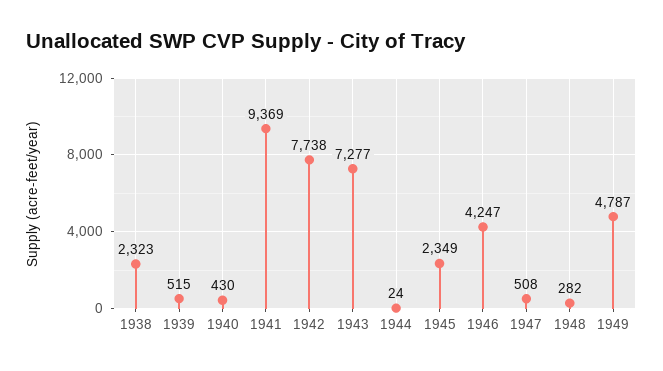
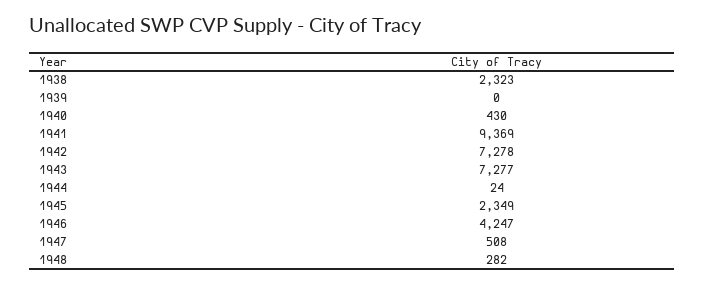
  {
    "1938": 2323,
-   "1939": 515,
+   "1939": 0,
    "1940": 430,
    "1941": 9369,
-   "1942": 7738,
+   "1942": 7278,
    "1943": 7277,
    "1944": 24,
    "1945": 2349,
    "1946": 4247,
    "1947": 508,
-   "1948": 282,
+   "1948": 282
-   "1949": 4787
  }

